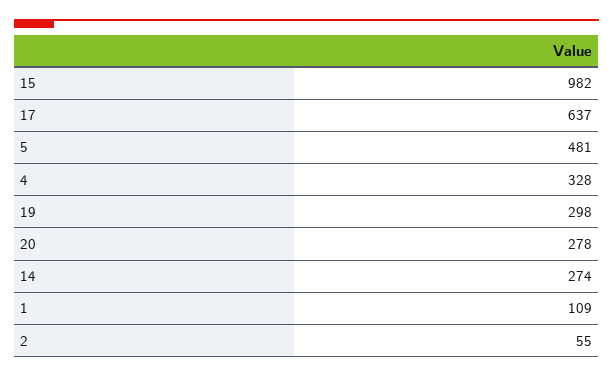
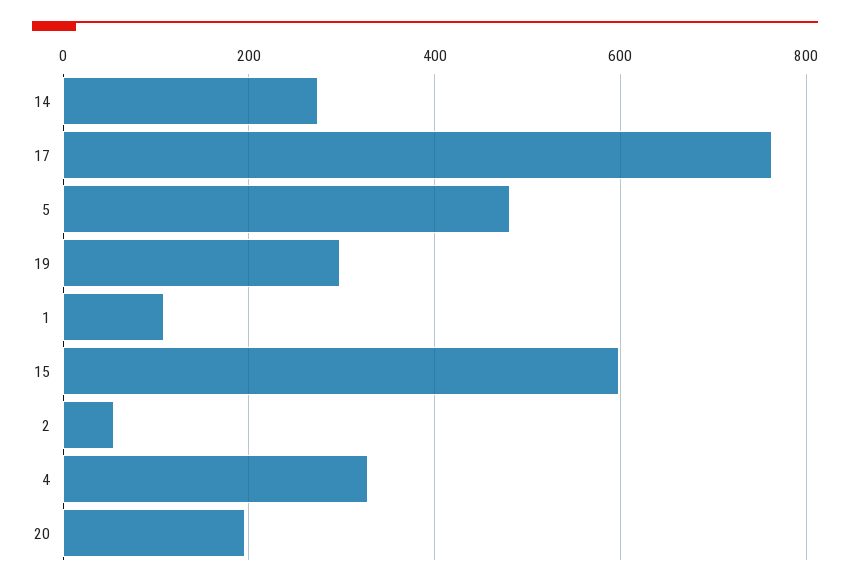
  {
-   "15": 982,
+   "15": 600,
-   "17": 637,
+   "17": 760,
    "5": 481,
    "4": 328,
    "19": 298,
-   "20": 278,
+   "20": 200,
    "14": 274,
    "1": 109,
    "2": 55
  }

